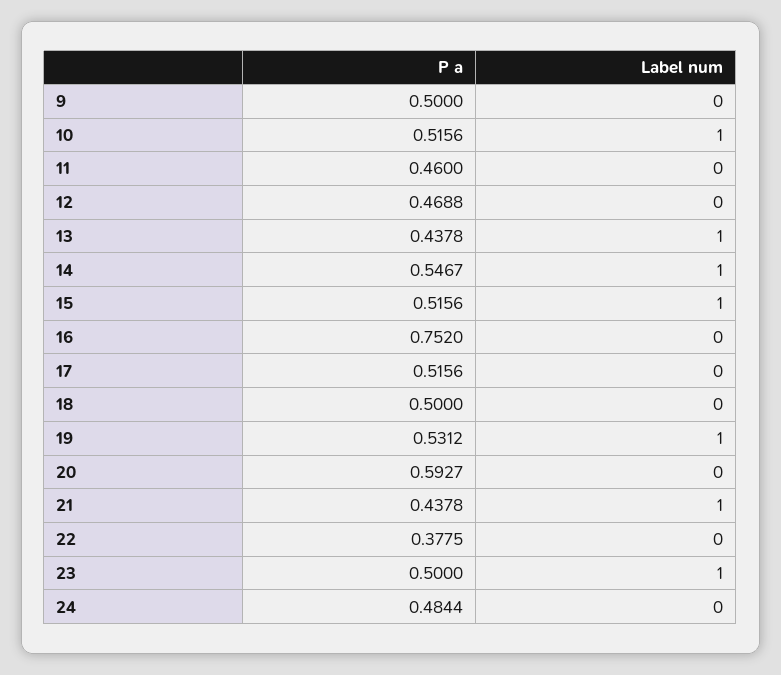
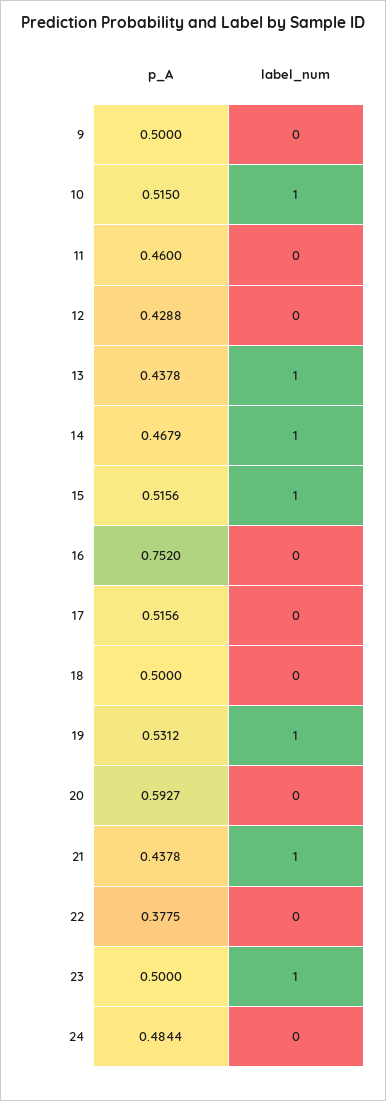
  {
    "P a": {
      "9": 0.5,
-     "10": 0.5156,
+     "10": 0.515,
      "11": 0.46,
-     "12": 0.4688,
+     "12": 0.4288,
      "13": 0.4378,
-     "14": 0.5467,
+     "14": 0.4679,
      "15": 0.5156,
      "16": 0.752,
      "17": 0.5156,
      "18": 0.5,
      "19": 0.5312,
      "20": 0.5927,
      "21": 0.4378,
      "22": 0.3775,
      "23": 0.5,
      "24": 0.4844
    },
    "Label num": {
      "9": 0,
      "10": 1,
      "11": 0,
      "12": 0,
      "13": 1,
      "14": 1,
      "15": 1,
      "16": 0,
      "17": 0,
      "18": 0,
      "19": 1,
      "20": 0,
      "21": 1,
      "22": 0,
      "23": 1,
      "24": 0
    }
  }

